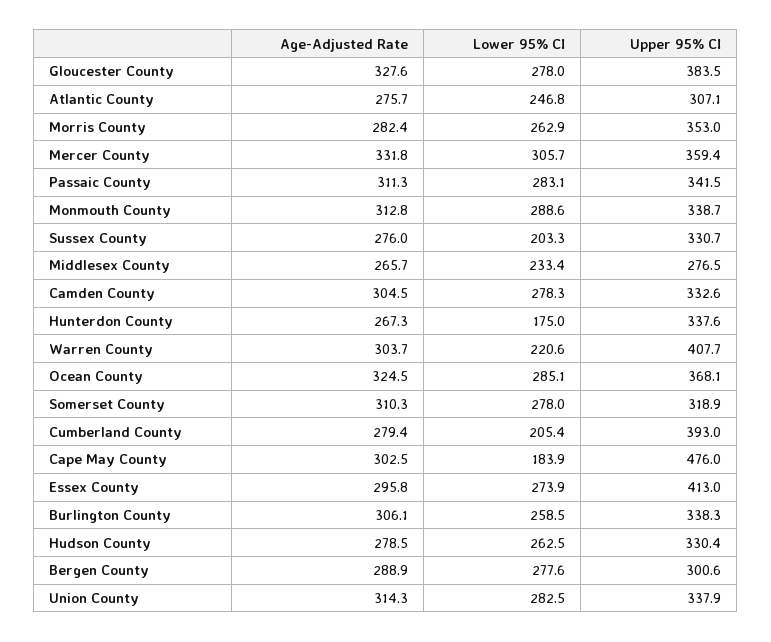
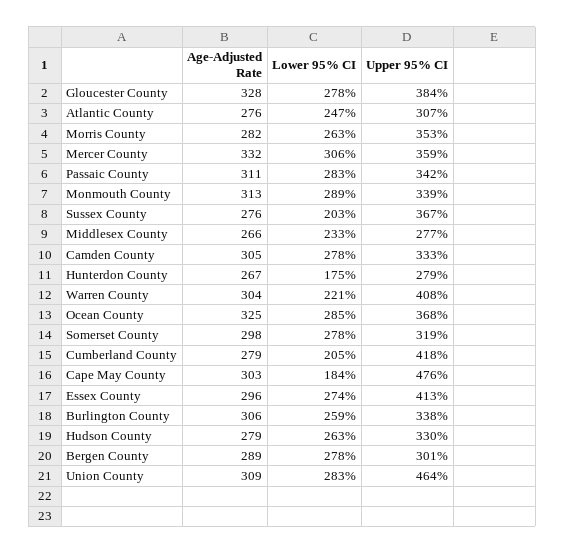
  {
    "Age-Adjusted Rate": {
      "Gloucester County": 327.6,
      "Atlantic County": 275.7,
      "Morris County": 282.4,
      "Mercer County": 331.8,
      "Passaic County": 311.3,
      "Monmouth County": 312.8,
      "Sussex County": 276,
      "Middlesex County": 265.7,
      "Camden County": 304.5,
      "Hunterdon County": 267.3,
      "Warren County": 303.7,
      "Ocean County": 324.5,
-     "Somerset County": 310.3,
+     "Somerset County": 298,
      "Cumberland County": 279.4,
      "Cape May County": 302.5,
      "Essex County": 295.8,
      "Burlington County": 306.1,
      "Hudson County": 278.5,
      "Bergen County": 288.9,
-     "Union County": 314.3
+     "Union County": 309
    },
    "Lower 95% CI": {
      "Gloucester County": 278,
      "Atlantic County": 246.8,
      "Morris County": 262.9,
      "Mercer County": 305.7,
      "Passaic County": 283.1,
      "Monmouth County": 288.6,
      "Sussex County": 203.3,
      "Middlesex County": 233.4,
      "Camden County": 278.3,
      "Hunterdon County": 175,
      "Warren County": 220.6,
      "Ocean County": 285.1,
      "Somerset County": 278,
      "Cumberland County": 205.4,
      "Cape May County": 183.9,
      "Essex County": 273.9,
      "Burlington County": 258.5,
      "Hudson County": 262.5,
      "Bergen County": 277.6,
      "Union County": 282.5
    },
    "Upper 95% CI": {
      "Gloucester County": 383.5,
      "Atlantic County": 307.1,
      "Morris County": 353,
      "Mercer County": 359.4,
      "Passaic County": 341.5,
      "Monmouth County": 338.7,
-     "Sussex County": 330.7,
+     "Sussex County": 367,
      "Middlesex County": 276.5,
      "Camden County": 332.6,
-     "Hunterdon County": 337.6,
+     "Hunterdon County": 279,
      "Warren County": 407.7,
      "Ocean County": 368.1,
      "Somerset County": 318.9,
-     "Cumberland County": 393,
+     "Cumberland County": 418,
      "Cape May County": 476,
      "Essex County": 413,
      "Burlington County": 338.3,
      "Hudson County": 330.4,
      "Bergen County": 300.6,
-     "Union County": 337.9
+     "Union County": 464
    }
  }

